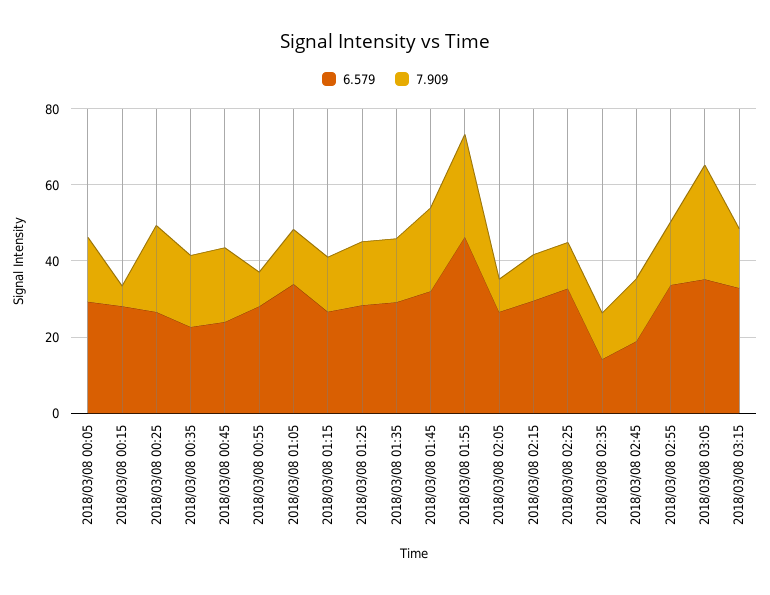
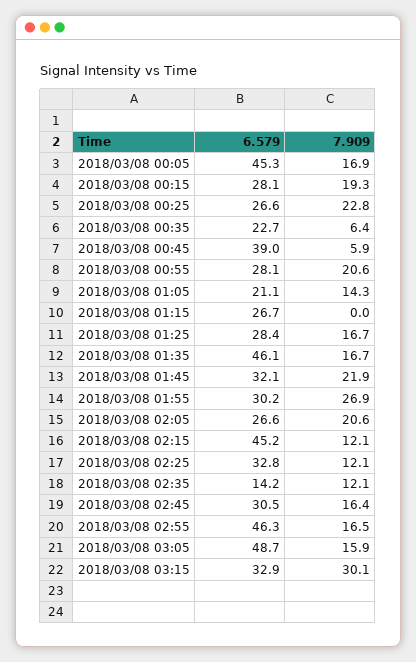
  {
    "6.579": {
-     "2018/03/08 00:05": 30,
+     "2018/03/08 00:05": 45.3,
      "2018/03/08 00:15": 28.1,
      "2018/03/08 00:25": 26.6,
      "2018/03/08 00:35": 22.7,
-     "2018/03/08 00:45": 25,
+     "2018/03/08 00:45": 39,
      "2018/03/08 00:55": 28.1,
-     "2018/03/08 01:05": 35,
+     "2018/03/08 01:05": 21.1,
      "2018/03/08 01:15": 26.7,
      "2018/03/08 01:25": 28.4,
-     "2018/03/08 01:35": 30,
+     "2018/03/08 01:35": 46.1,
      "2018/03/08 01:45": 32.1,
-     "2018/03/08 01:55": 45,
+     "2018/03/08 01:55": 30.2,
      "2018/03/08 02:05": 26.6,
-     "2018/03/08 02:15": 30,
+     "2018/03/08 02:15": 45.2,
      "2018/03/08 02:25": 32.8,
      "2018/03/08 02:35": 14.2,
-     "2018/03/08 02:45": 20,
+     "2018/03/08 02:45": 30.5,
-     "2018/03/08 02:55": 35,
+     "2018/03/08 02:55": 46.3,
-     "2018/03/08 03:05": 35,
+     "2018/03/08 03:05": 48.7,
      "2018/03/08 03:15": 32.9
    },
    "7.909": {
      "2018/03/08 00:05": 16.9,
-     "2018/03/08 00:15": 5,
+     "2018/03/08 00:15": 19.3,
      "2018/03/08 00:25": 22.8,
-     "2018/03/08 00:35": 20,
+     "2018/03/08 00:35": 6.4,
-     "2018/03/08 00:45": 20,
+     "2018/03/08 00:45": 5.9,
-     "2018/03/08 00:55": 10,
+     "2018/03/08 00:55": 20.6,
      "2018/03/08 01:05": 14.3,
-     "2018/03/08 01:15": 15,
+     "2018/03/08 01:15": 0,
      "2018/03/08 01:25": 16.7,
      "2018/03/08 01:35": 16.7,
      "2018/03/08 01:45": 21.9,
      "2018/03/08 01:55": 26.9,
-     "2018/03/08 02:05": 10,
+     "2018/03/08 02:05": 20.6,
      "2018/03/08 02:15": 12.1,
      "2018/03/08 02:25": 12.1,
      "2018/03/08 02:35": 12.1,
      "2018/03/08 02:45": 16.4,
      "2018/03/08 02:55": 16.5,
-     "2018/03/08 03:05": 30,
+     "2018/03/08 03:05": 15.9,
-     "2018/03/08 03:15": 15
+     "2018/03/08 03:15": 30.1
    }
  }

